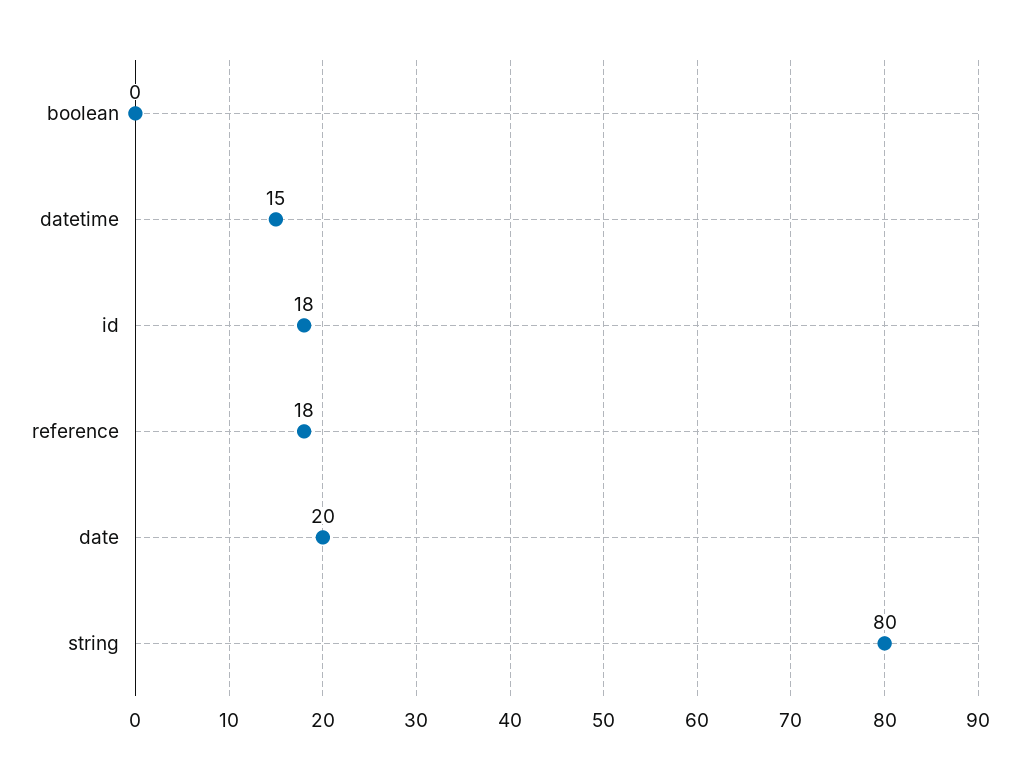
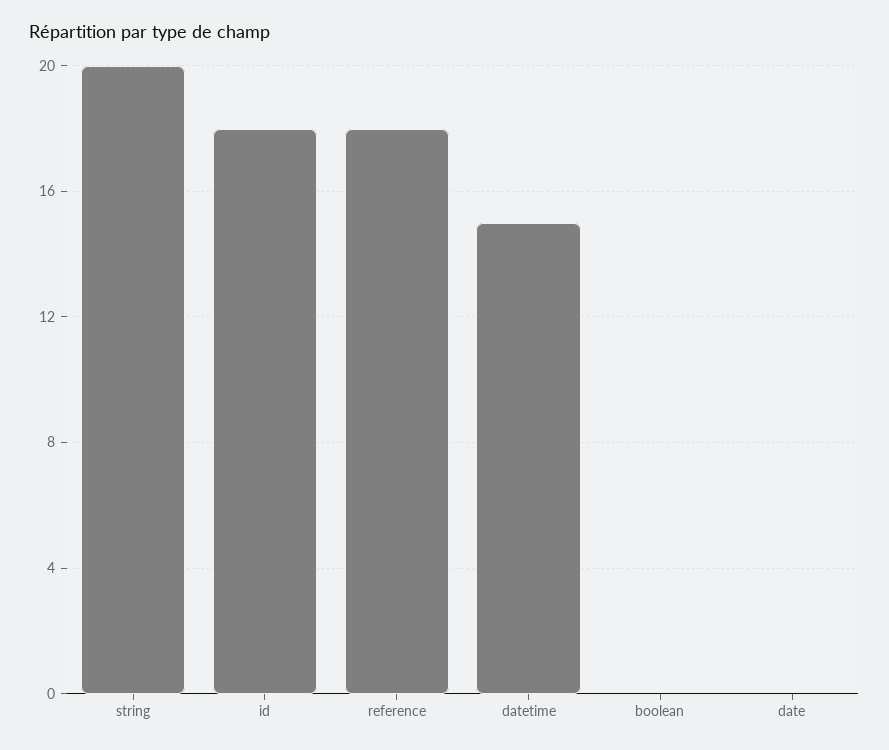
  {
    "boolean": 0,
    "datetime": 15,
    "id": 18,
    "reference": 18,
-   "date": 20,
+   "date": 0,
-   "string": 80
+   "string": 20
  }

